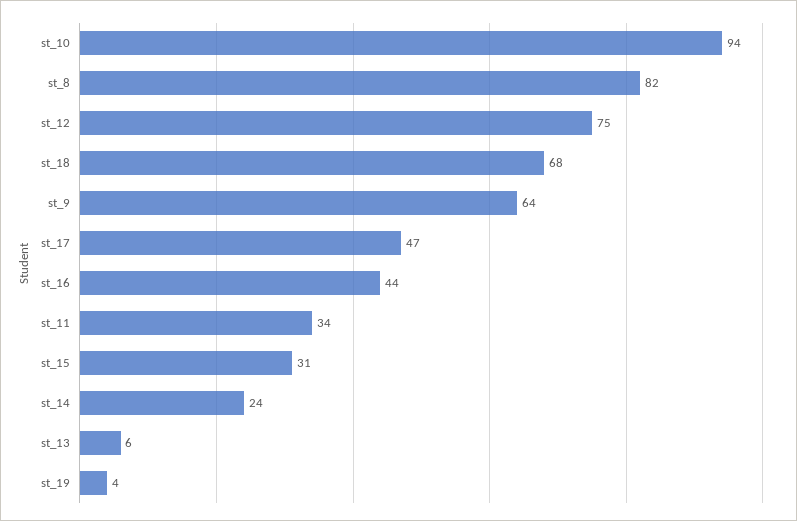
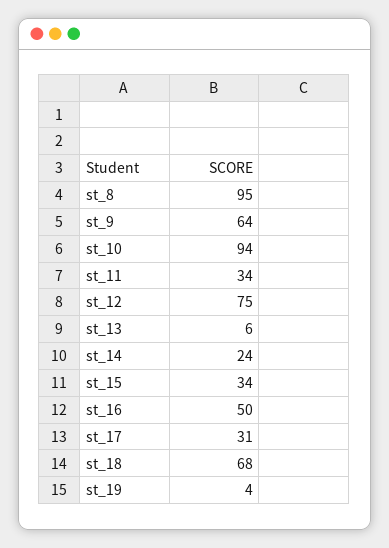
  {
    "st_10": 94,
-   "st_8": 82,
+   "st_8": 95,
    "st_12": 75,
    "st_18": 68,
    "st_9": 64,
-   "st_17": 47,
+   "st_17": 31,
-   "st_16": 44,
+   "st_16": 50,
    "st_11": 34,
-   "st_15": 31,
+   "st_15": 34,
    "st_14": 24,
    "st_13": 6,
    "st_19": 4
  }

